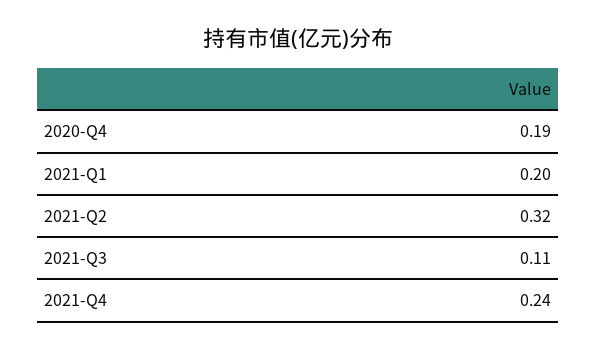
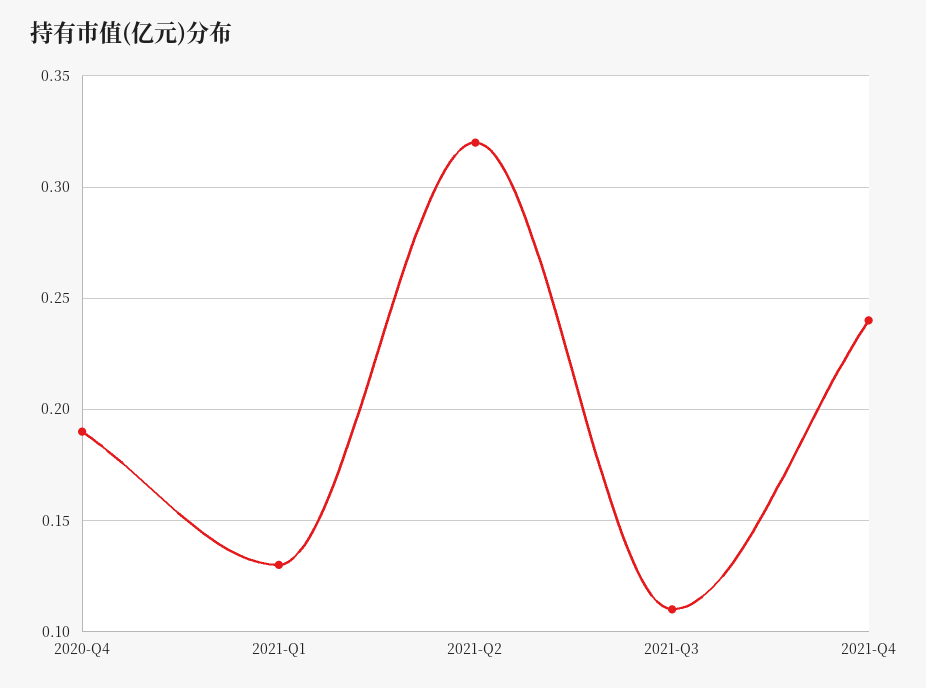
  {
    "2020-Q4": 0.19,
-   "2021-Q1": 0.2,
+   "2021-Q1": 0.13,
    "2021-Q2": 0.32,
    "2021-Q3": 0.11,
    "2021-Q4": 0.24
  }

